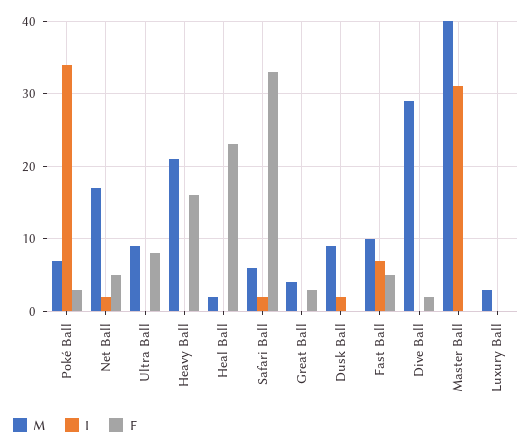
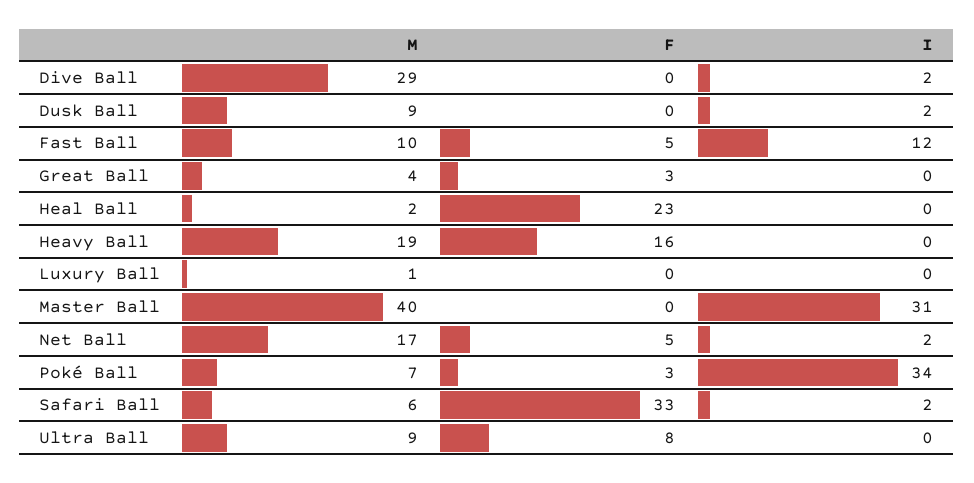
  {
    "M": {
      "Poké Ball": 7,
      "Net Ball": 17,
      "Ultra Ball": 9,
-     "Heavy Ball": 21,
+     "Heavy Ball": 19,
      "Heal Ball": 2,
      "Safari Ball": 6,
      "Great Ball": 4,
      "Dusk Ball": 9,
      "Fast Ball": 10,
      "Dive Ball": 29,
      "Master Ball": 40,
-     "Luxury Ball": 3
+     "Luxury Ball": 1
    },
    "I": {
      "Poké Ball": 34,
      "Net Ball": 2,
      "Ultra Ball": 0,
      "Heavy Ball": 0,
      "Heal Ball": 0,
      "Safari Ball": 2,
      "Great Ball": 0,
      "Dusk Ball": 2,
-     "Fast Ball": 7,
+     "Fast Ball": 12,
-     "Dive Ball": 0,
+     "Dive Ball": 2,
      "Master Ball": 31,
      "Luxury Ball": 0
    },
    "F": {
      "Poké Ball": 3,
      "Net Ball": 5,
      "Ultra Ball": 8,
      "Heavy Ball": 16,
      "Heal Ball": 23,
      "Safari Ball": 33,
      "Great Ball": 3,
      "Dusk Ball": 0,
      "Fast Ball": 5,
-     "Dive Ball": 2,
+     "Dive Ball": 0,
      "Master Ball": 0,
      "Luxury Ball": 0
    }
  }

